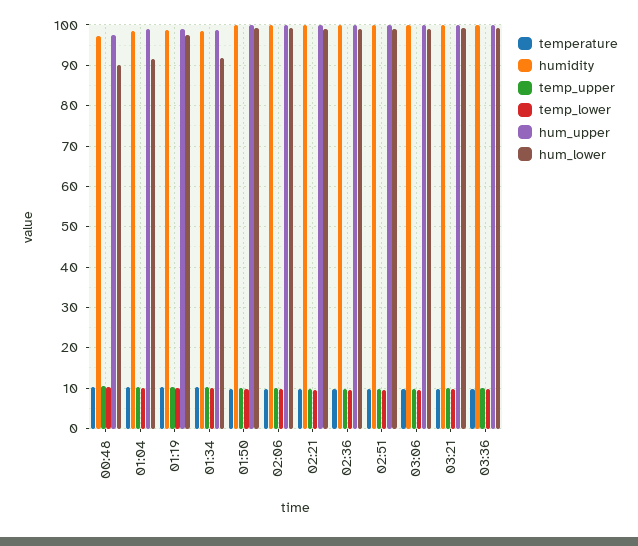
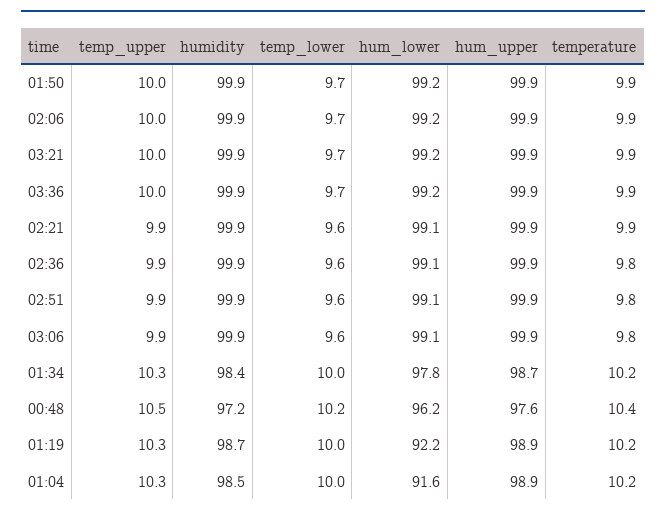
  {
    "temperature": {
      "00:48": 10.4,
      "01:04": 10.2,
      "01:19": 10.2,
      "01:34": 10.2,
      "01:50": 9.9,
      "02:06": 9.9,
      "02:21": 9.9,
      "02:36": 9.8,
      "02:51": 9.8,
      "03:06": 9.8,
      "03:21": 9.9,
      "03:36": 9.9
    },
    "humidity": {
      "00:48": 97.2,
      "01:04": 98.5,
      "01:19": 98.7,
      "01:34": 98.4,
      "01:50": 99.9,
      "02:06": 99.9,
      "02:21": 99.9,
      "02:36": 99.9,
      "02:51": 99.9,
      "03:06": 99.9,
      "03:21": 99.9,
      "03:36": 99.9
    },
    "temp_upper": {
      "00:48": 10.5,
      "01:04": 10.3,
      "01:19": 10.3,
      "01:34": 10.3,
      "01:50": 10,
      "02:06": 10,
      "02:21": 9.9,
      "02:36": 9.9,
      "02:51": 9.9,
      "03:06": 9.9,
      "03:21": 10,
      "03:36": 10
    },
    "temp_lower": {
      "00:48": 10.2,
      "01:04": 10,
      "01:19": 10,
      "01:34": 10,
      "01:50": 9.7,
      "02:06": 9.7,
      "02:21": 9.6,
      "02:36": 9.6,
      "02:51": 9.6,
      "03:06": 9.6,
      "03:21": 9.7,
      "03:36": 9.7
    },
    "hum_upper": {
      "00:48": 97.6,
      "01:04": 98.9,
      "01:19": 98.9,
      "01:34": 98.7,
      "01:50": 99.9,
      "02:06": 99.9,
      "02:21": 99.9,
      "02:36": 99.9,
      "02:51": 99.9,
      "03:06": 99.9,
      "03:21": 99.9,
      "03:36": 99.9
    },
    "hum_lower": {
-     "00:48": 90,
+     "00:48": 96.2,
      "01:04": 91.6,
-     "01:19": 98,
+     "01:19": 92.2,
-     "01:34": 92,
+     "01:34": 97.8,
      "01:50": 99.2,
      "02:06": 99.2,
      "02:21": 99.1,
      "02:36": 99.1,
      "02:51": 99.1,
      "03:06": 99.1,
      "03:21": 99.2,
      "03:36": 99.2
    }
  }

